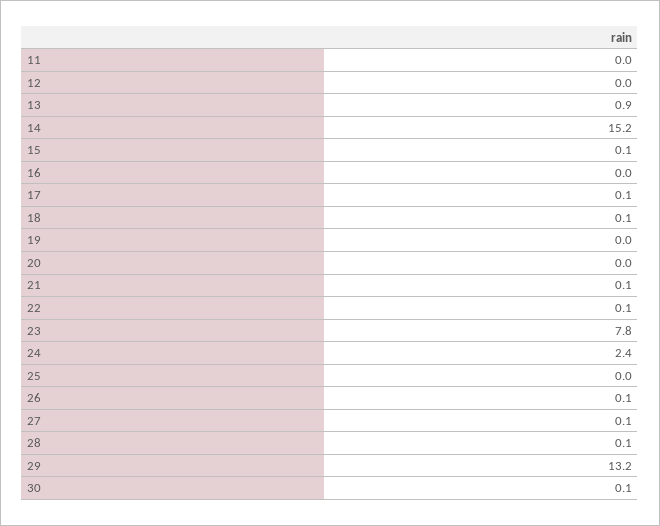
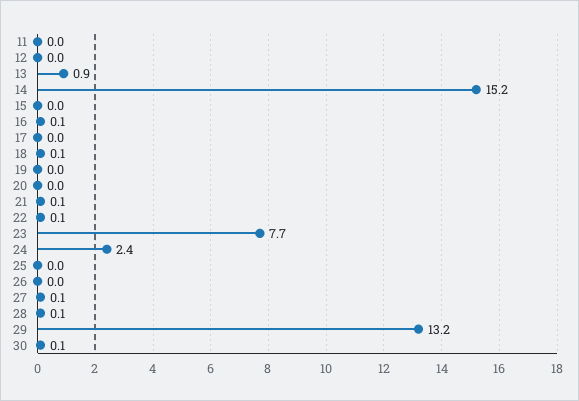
  {
    "11": 0,
    "12": 0,
    "13": 0.9,
    "14": 15.2,
-   "15": 0.1,
+   "15": 0,
-   "16": 0,
+   "16": 0.1,
-   "17": 0.1,
+   "17": 0,
    "18": 0.1,
    "19": 0,
    "20": 0,
    "21": 0.1,
    "22": 0.1,
-   "23": 7.8,
+   "23": 7.7,
    "24": 2.4,
    "25": 0,
-   "26": 0.1,
+   "26": 0,
    "27": 0.1,
    "28": 0.1,
    "29": 13.2,
    "30": 0.1
  }

